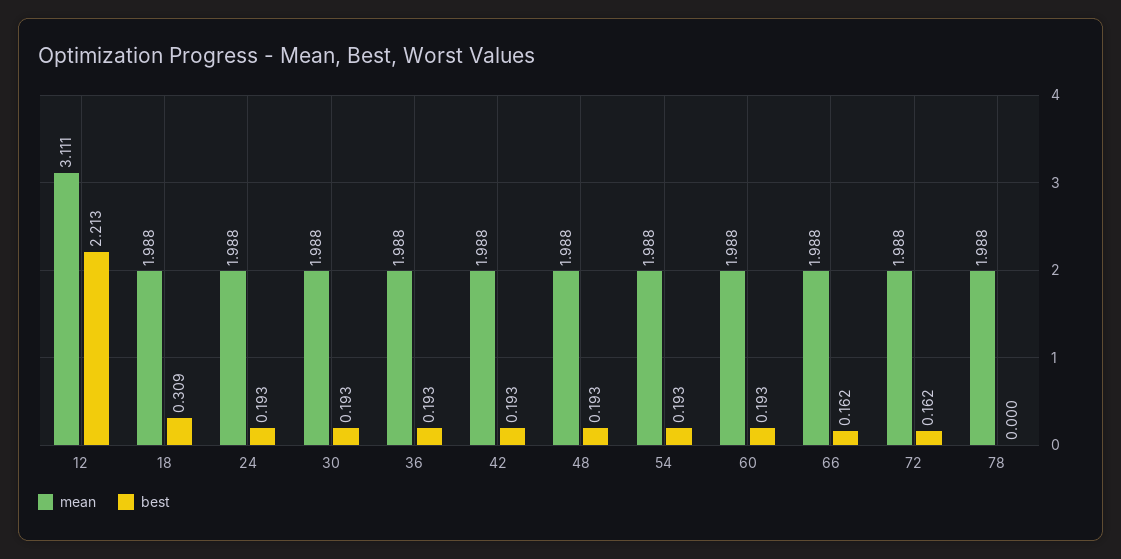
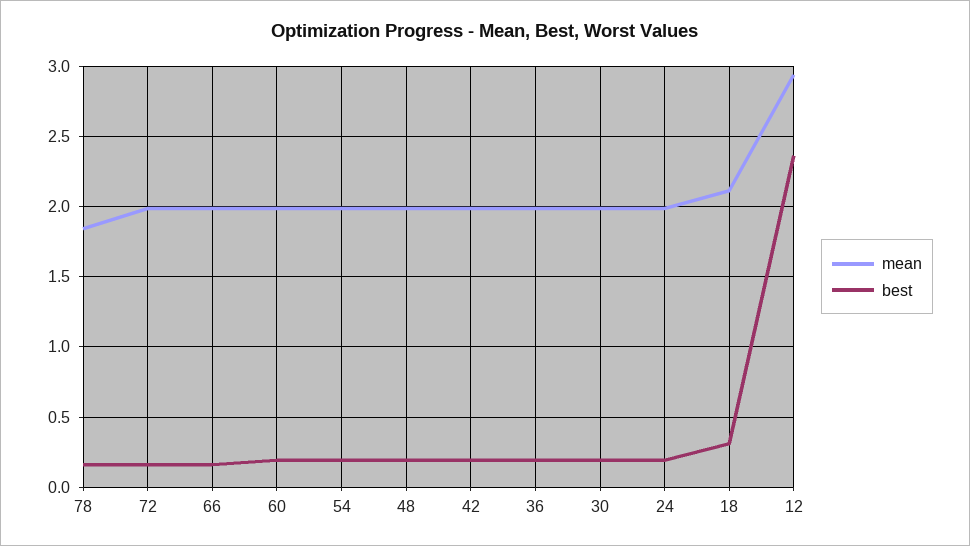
  {
    "mean": {
-     "12": 3.111,
+     "12": 2.95,
-     "18": 1.988,
+     "18": 2.1,
      "24": 1.988,
      "30": 1.988,
      "36": 1.988,
      "42": 1.988,
      "48": 1.988,
      "54": 1.988,
      "60": 1.988,
      "66": 1.988,
      "72": 1.988,
-     "78": 1.988
+     "78": 1.85
    },
    "best": {
-     "12": 2.213,
+     "12": 2.35,
      "18": 0.309,
      "24": 0.193,
      "30": 0.193,
      "36": 0.193,
      "42": 0.193,
      "48": 0.193,
      "54": 0.193,
      "60": 0.193,
      "66": 0.162,
      "72": 0.162,
-     "78": 0
+     "78": 0.15
    }
  }

